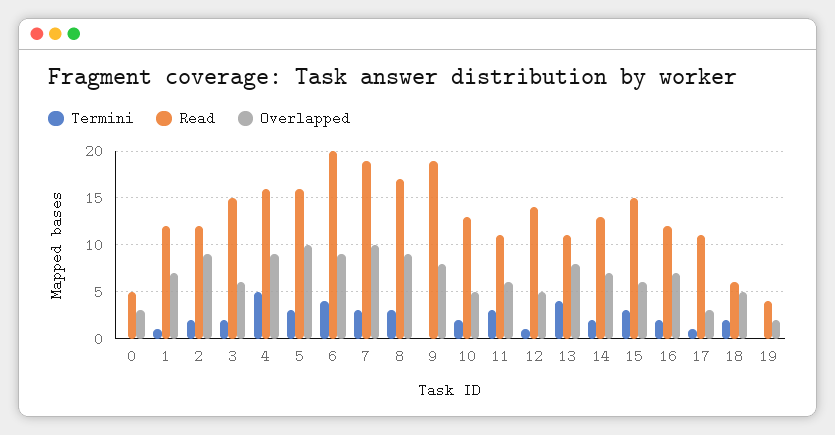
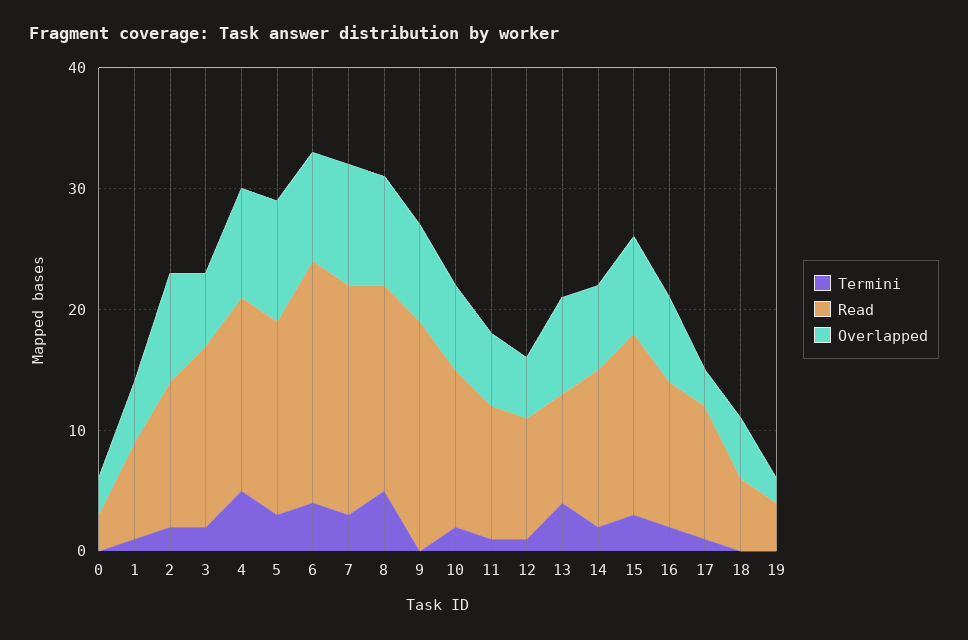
  {
    "Termini": {
      "0": 0,
      "1": 1,
      "2": 2,
      "3": 2,
      "4": 5,
      "5": 3,
      "6": 4,
      "7": 3,
-     "8": 3,
+     "8": 5,
      "9": 0,
      "10": 2,
-     "11": 3,
+     "11": 1,
      "12": 1,
      "13": 4,
      "14": 2,
      "15": 3,
      "16": 2,
      "17": 1,
-     "18": 2,
+     "18": 0,
      "19": 0
    },
    "Read": {
-     "0": 5,
+     "0": 3,
-     "1": 12,
+     "1": 8,
      "2": 12,
      "3": 15,
      "4": 16,
      "5": 16,
      "6": 20,
      "7": 19,
      "8": 17,
      "9": 19,
      "10": 13,
      "11": 11,
-     "12": 14,
+     "12": 10,
-     "13": 11,
+     "13": 9,
      "14": 13,
      "15": 15,
      "16": 12,
      "17": 11,
      "18": 6,
      "19": 4
    },
    "Overlapped": {
      "0": 3,
-     "1": 7,
+     "1": 5,
      "2": 9,
      "3": 6,
      "4": 9,
      "5": 10,
      "6": 9,
      "7": 10,
      "8": 9,
      "9": 8,
-     "10": 5,
+     "10": 7,
      "11": 6,
      "12": 5,
      "13": 8,
      "14": 7,
-     "15": 6,
+     "15": 8,
      "16": 7,
      "17": 3,
      "18": 5,
      "19": 2
    }
  }

